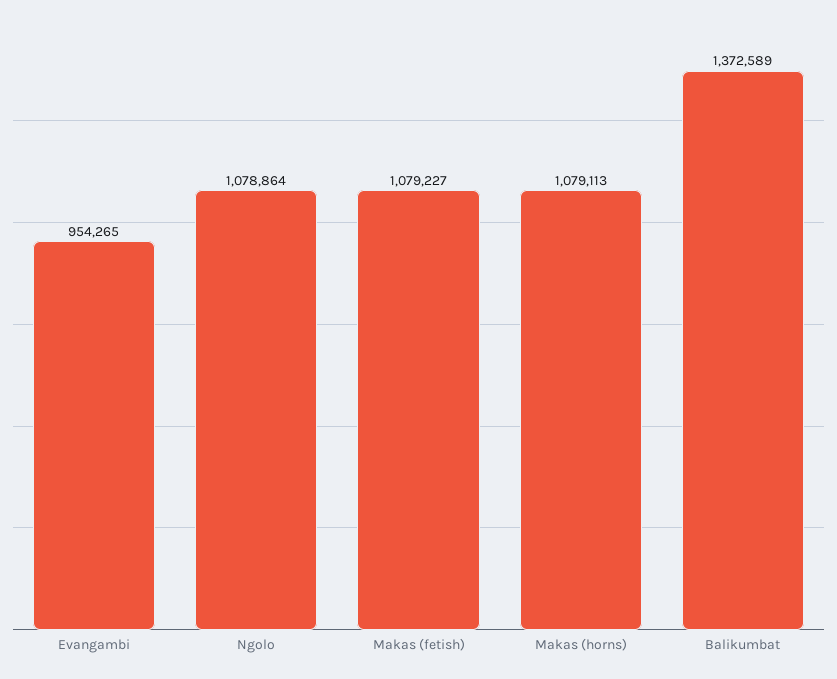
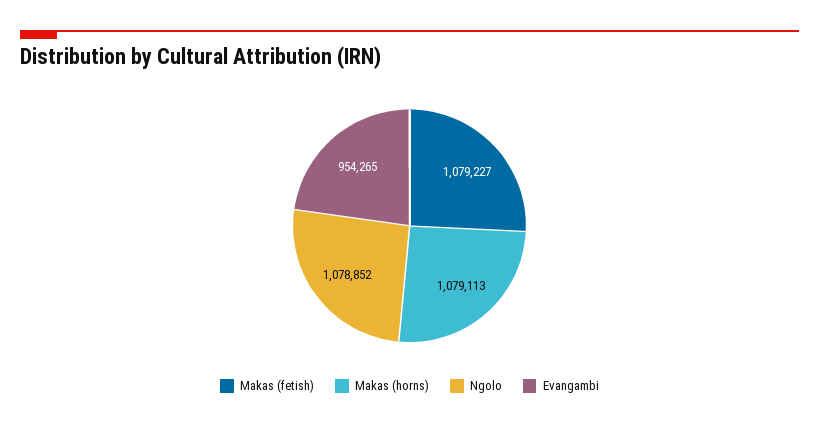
  {
    "Evangambi": 954265,
-   "Ngolo": 1078864,
+   "Ngolo": 1078852,
    "Makas (fetish)": 1079227,
-   "Makas (horns)": 1079113,
+   "Makas (horns)": 1079113
-   "Balikumbat": 1372589
  }

